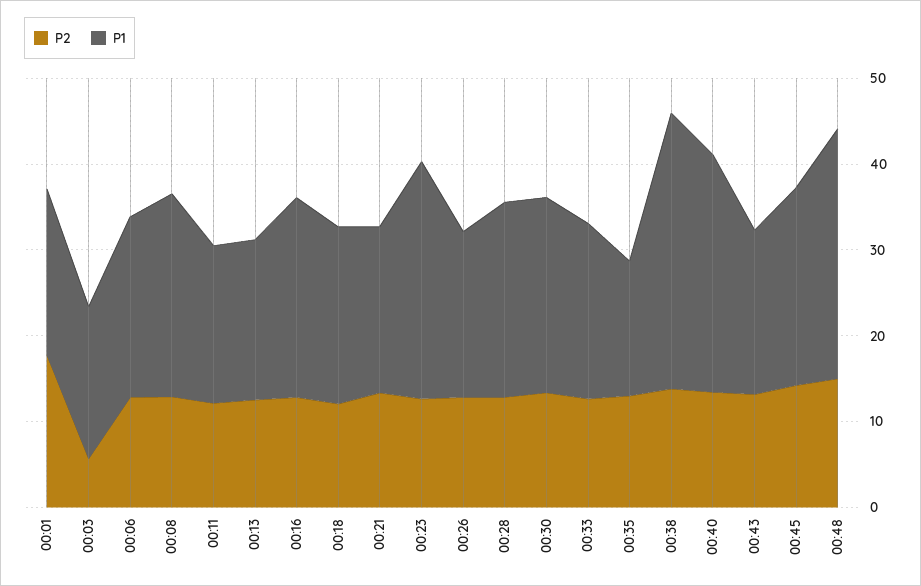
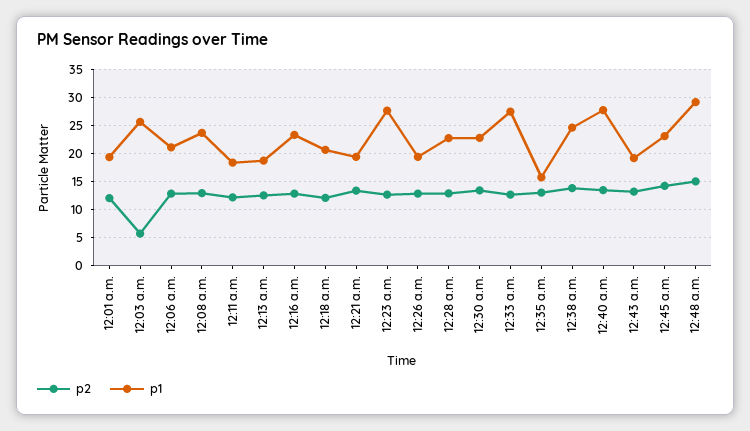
  {
    "P2": {
-     "00:01": 18,
+     "00:01": 12.5,
      "00:03": 6,
      "00:06": 12,
      "00:08": 12,
      "00:11": 12,
      "00:13": 12,
      "00:16": 12,
      "00:18": 12,
      "00:21": 14,
      "00:23": 12,
      "00:26": 12,
      "00:28": 12,
      "00:30": 14,
      "00:33": 12,
      "00:35": 12,
      "00:38": 14,
      "00:40": 14,
      "00:43": 14,
      "00:45": 14,
      "00:48": 16
    },
    "P1": {
      "00:01": 20,
-     "00:03": 18,
+     "00:03": 25,
      "00:06": 22,
      "00:08": 24,
      "00:11": 18,
      "00:13": 18,
      "00:16": 24,
      "00:18": 20,
      "00:21": 20,
      "00:23": 28,
      "00:26": 20,
      "00:28": 22,
      "00:30": 22,
-     "00:33": 20,
+     "00:33": 27.5,
      "00:35": 16,
-     "00:38": 32,
+     "00:38": 25,
      "00:40": 28,
      "00:43": 20,
      "00:45": 24,
      "00:48": 30
    }
  }

